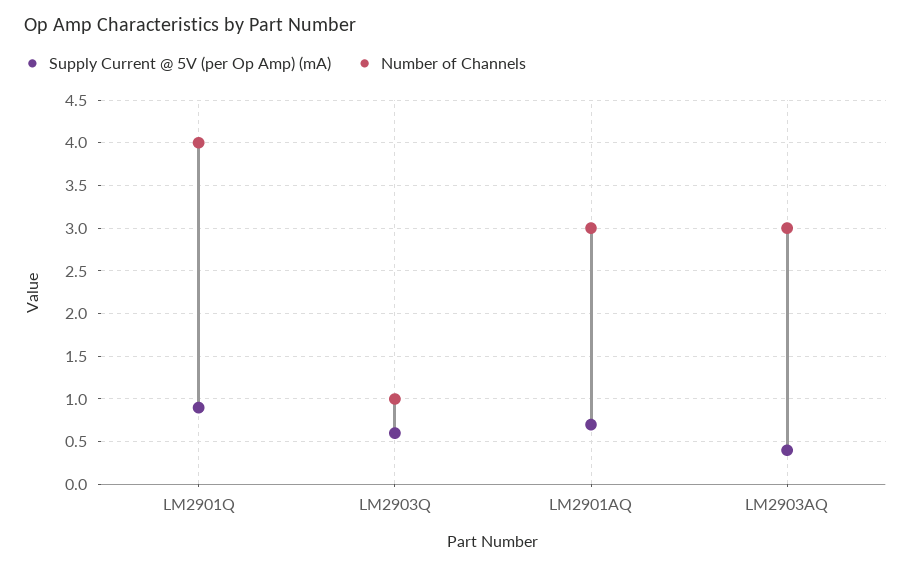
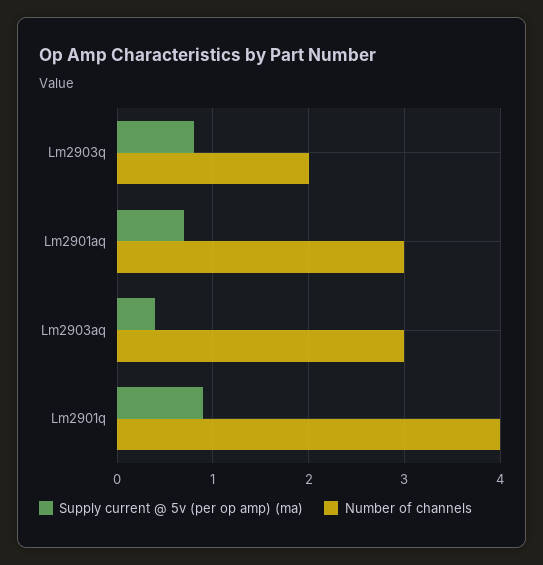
  {
    "Supply Current @ 5V (per Op Amp) (mA)": {
      "LM2901Q": 0.9,
-     "LM2903Q": 0.6,
+     "LM2903Q": 0.8,
      "LM2901AQ": 0.7,
      "LM2903AQ": 0.4
    },
    "Number of Channels": {
      "LM2901Q": 4,
-     "LM2903Q": 1,
+     "LM2903Q": 2,
      "LM2901AQ": 3,
      "LM2903AQ": 3
    }
  }

